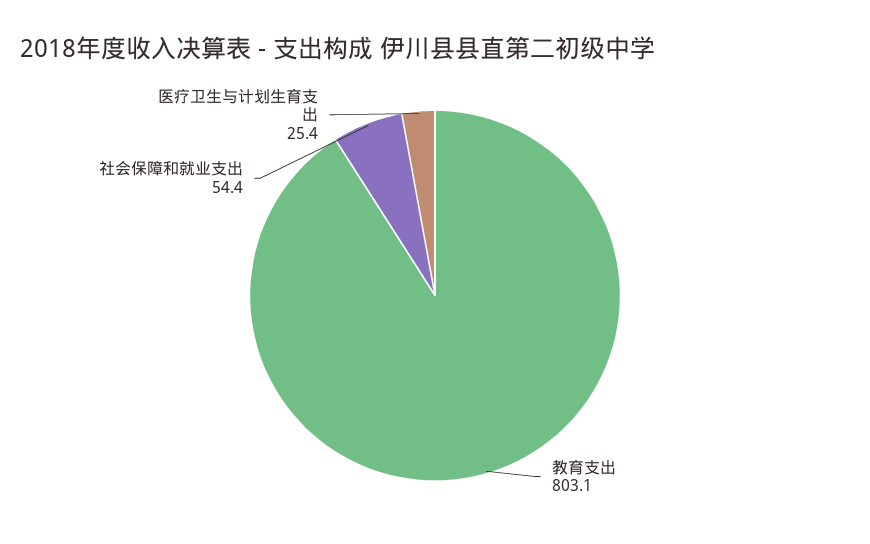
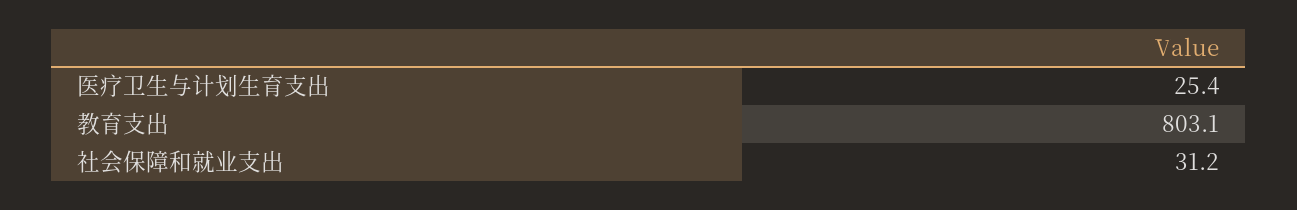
  {
    "教育支出": 803.1,
-   "社会保障和就业支出": 54.4,
+   "社会保障和就业支出": 31.2,
    "医疗卫生与计划生育支出": 25.4
  }

